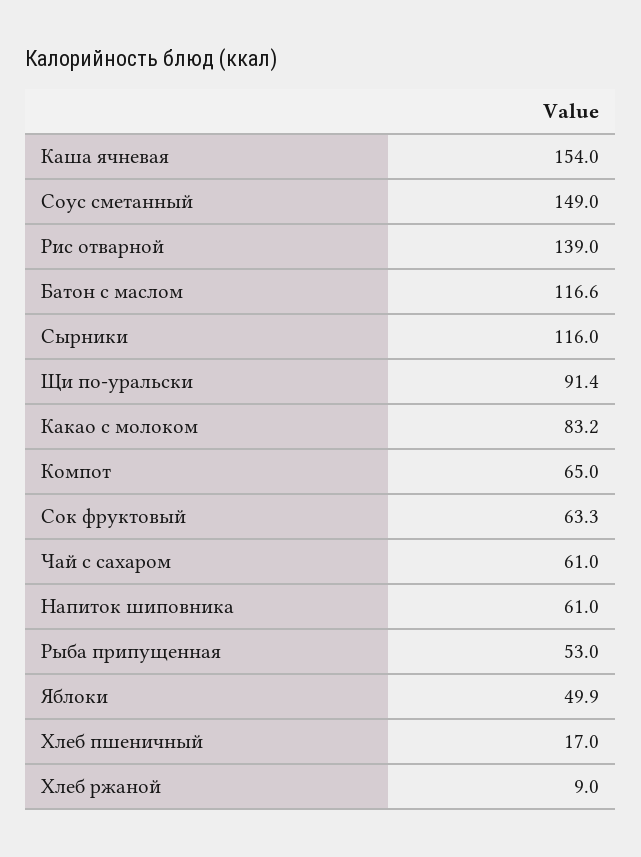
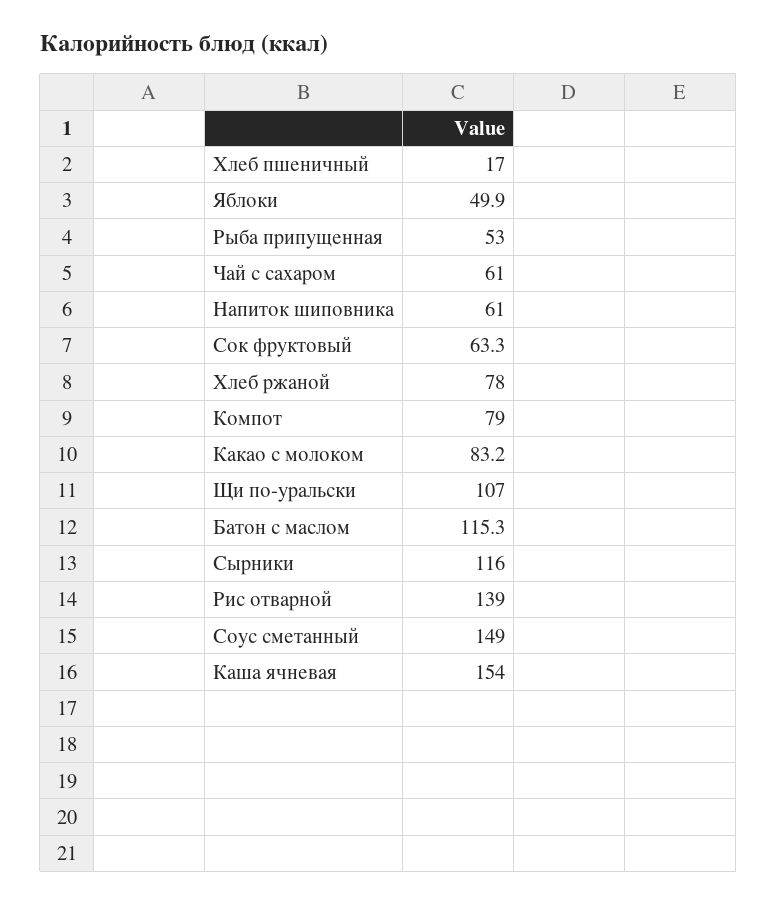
  {
    "Каша ячневая": 154,
    "Соус сметанный": 149,
    "Рис отварной": 139,
-   "Батон с маслом": 116.6,
+   "Батон с маслом": 115.3,
    "Сырники": 116,
-   "Щи по-уральски": 91.4,
+   "Щи по-уральски": 107,
    "Какао с молоком": 83.2,
-   "Компот": 65,
+   "Компот": 79,
    "Сок фруктовый": 63.3,
    "Чай с сахаром": 61,
    "Напиток шиповника": 61,
    "Рыба припущенная": 53,
    "Яблоки": 49.9,
    "Хлеб пшеничный": 17,
-   "Хлеб ржаной": 9
+   "Хлеб ржаной": 78
  }

